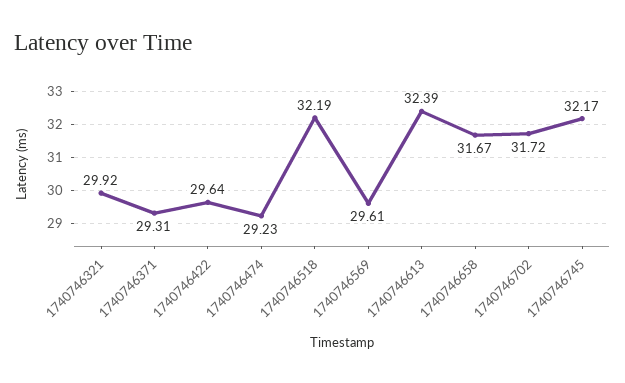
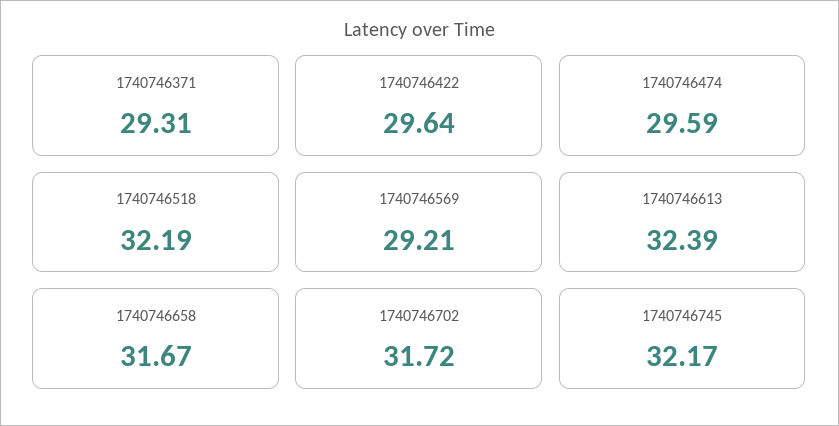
  {
-   "1740746321": 29.92,
    "1740746371": 29.31,
    "1740746422": 29.64,
-   "1740746474": 29.23,
+   "1740746474": 29.59,
    "1740746518": 32.19,
-   "1740746569": 29.61,
+   "1740746569": 29.21,
    "1740746613": 32.39,
    "1740746658": 31.67,
    "1740746702": 31.72,
    "1740746745": 32.17
  }

